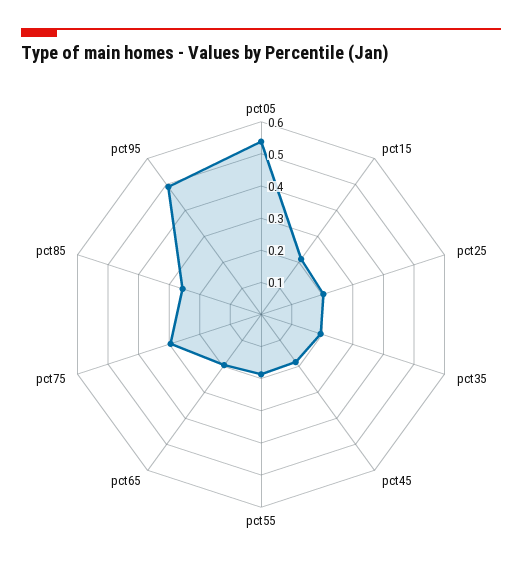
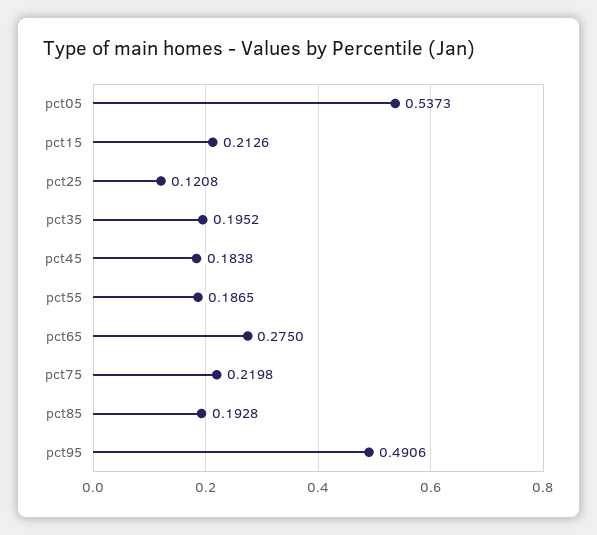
  {
    "pct05": 0.5373,
    "pct15": 0.2126,
-   "pct25": 0.2,
+   "pct25": 0.1208,
    "pct35": 0.1952,
    "pct45": 0.1838,
    "pct55": 0.1865,
-   "pct65": 0.2,
+   "pct65": 0.275,
-   "pct75": 0.3,
+   "pct75": 0.2198,
-   "pct85": 0.25,
+   "pct85": 0.1928,
    "pct95": 0.4906
  }

